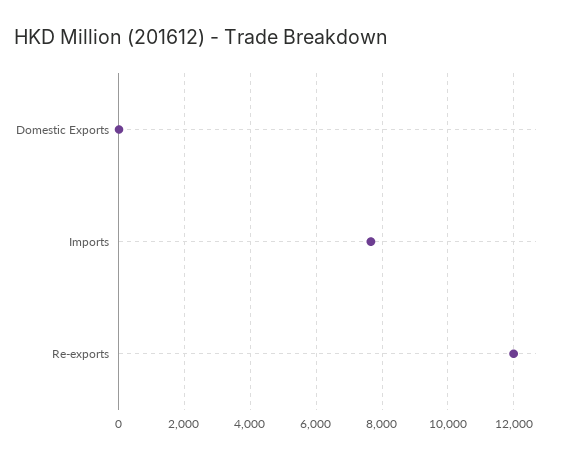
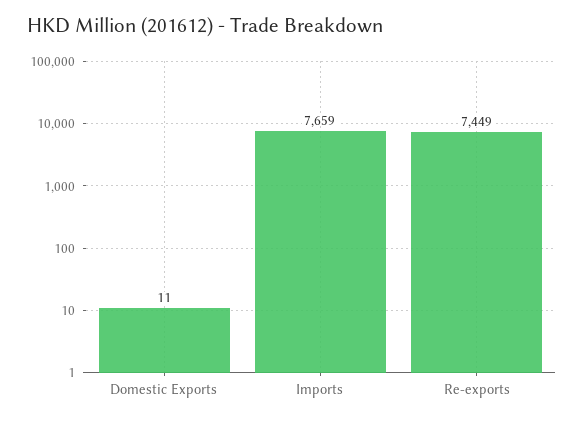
  {
    "Domestic Exports": 11,
    "Imports": 7659,
-   "Re-exports": 12000
+   "Re-exports": 7449
  }

